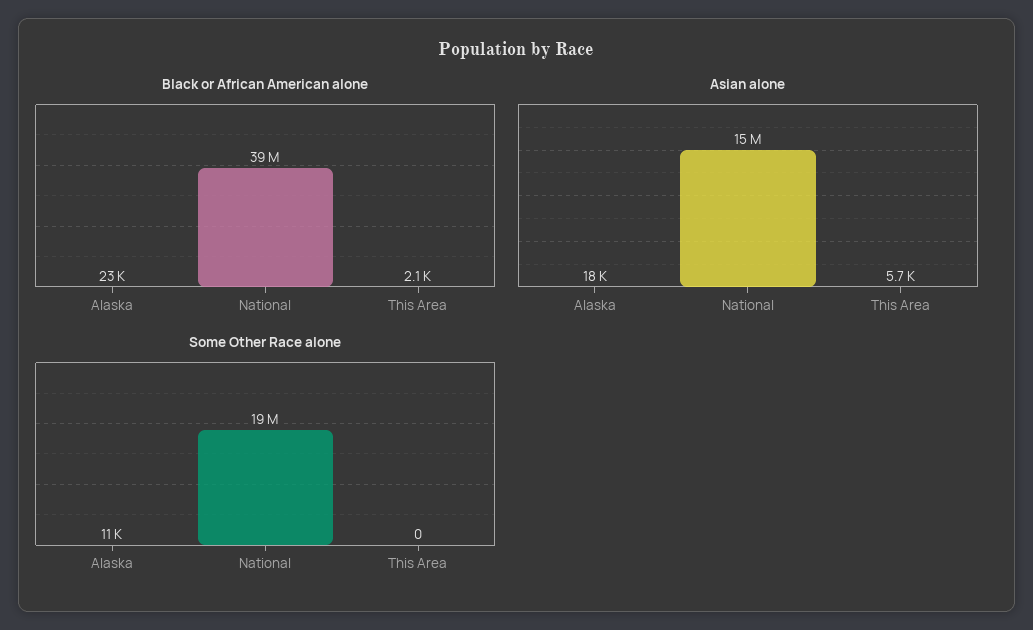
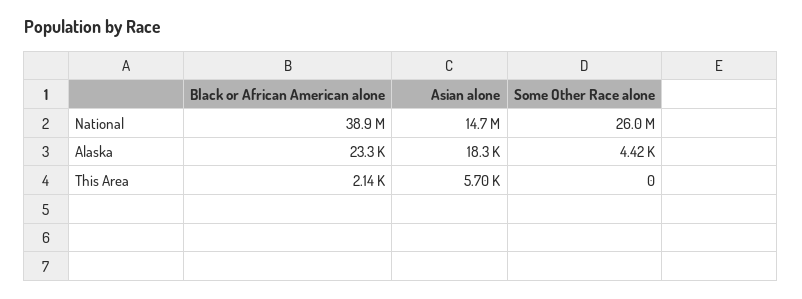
  {
    "Black or African American alone": {
      "Alaska": 23300,
      "National": 38900000,
      "This Area": 2140
    },
    "Asian alone": {
      "Alaska": 18300,
      "National": 14700000,
      "This Area": 5700
    },
    "Some Other Race alone": {
-     "Alaska": 11000,
+     "Alaska": 4420,
-     "National": 19000000,
+     "National": 26000000,
      "This Area": 0
    }
  }

